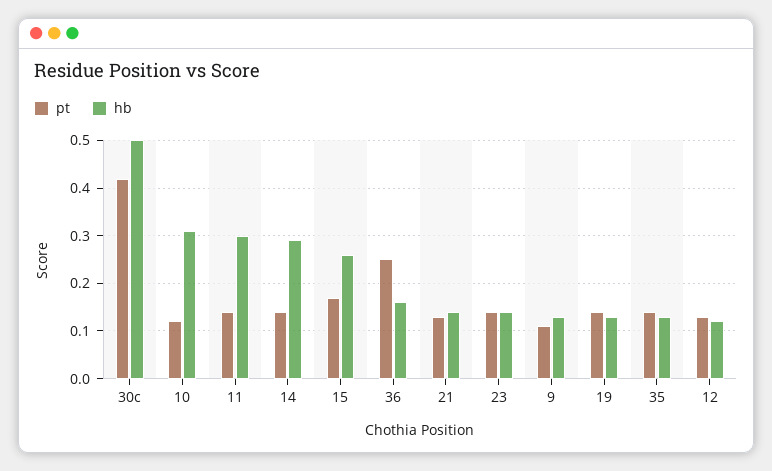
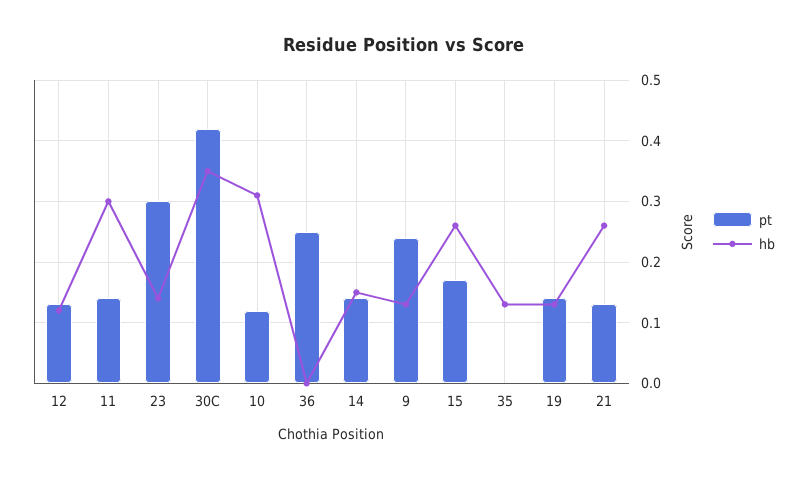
  {
    "pt": {
      "30c": 0.42,
      "10": 0.12,
      "11": 0.14,
      "14": 0.14,
      "15": 0.17,
      "36": 0.25,
      "21": 0.13,
-     "23": 0.15,
+     "23": 0.3,
-     "9": 0.1,
+     "9": 0.24,
      "19": 0.14,
-     "35": 0.15,
+     "35": 0,
      "12": 0.13
    },
    "hb": {
-     "30c": 0.5,
+     "30c": 0.35,
      "10": 0.31,
      "11": 0.3,
-     "14": 0.3,
+     "14": 0.15,
      "15": 0.26,
-     "36": 0.15,
+     "36": 0,
-     "21": 0.15,
+     "21": 0.26,
      "23": 0.14,
      "9": 0.13,
      "19": 0.13,
      "35": 0.13,
      "12": 0.12
    }
  }

